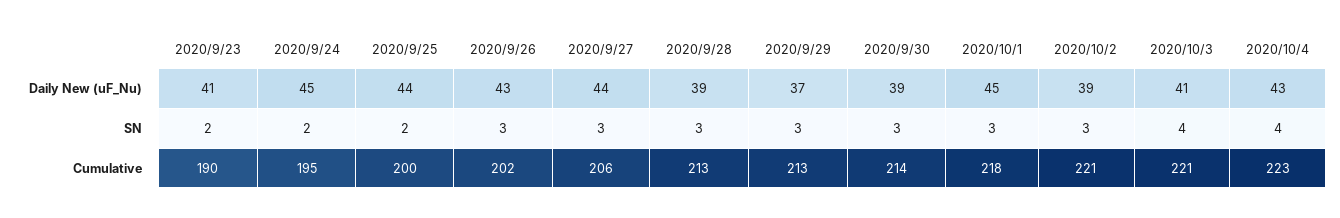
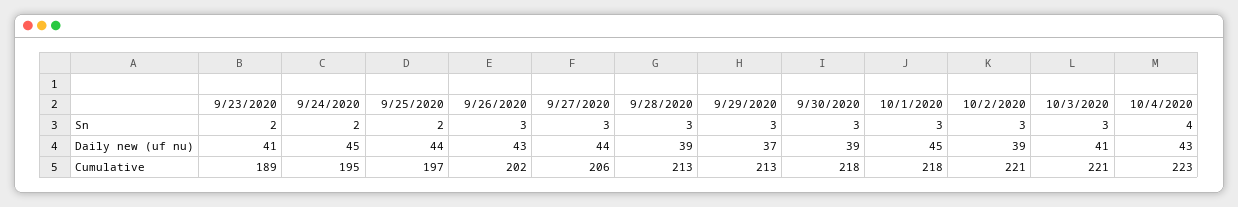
  {
    "2020/9/23": {
      "Daily New (uF_Nu)": 41,
      "SN": 2,
-     "Cumulative": 190
+     "Cumulative": 189
    },
    "2020/9/24": {
      "Daily New (uF_Nu)": 45,
      "SN": 2,
      "Cumulative": 195
    },
    "2020/9/25": {
      "Daily New (uF_Nu)": 44,
      "SN": 2,
-     "Cumulative": 200
+     "Cumulative": 197
    },
    "2020/9/26": {
      "Daily New (uF_Nu)": 43,
      "SN": 3,
      "Cumulative": 202
    },
    "2020/9/27": {
      "Daily New (uF_Nu)": 44,
      "SN": 3,
      "Cumulative": 206
    },
    "2020/9/28": {
      "Daily New (uF_Nu)": 39,
      "SN": 3,
      "Cumulative": 213
    },
    "2020/9/29": {
      "Daily New (uF_Nu)": 37,
      "SN": 3,
      "Cumulative": 213
    },
    "2020/9/30": {
      "Daily New (uF_Nu)": 39,
      "SN": 3,
-     "Cumulative": 214
+     "Cumulative": 218
    },
    "2020/10/1": {
      "Daily New (uF_Nu)": 45,
      "SN": 3,
      "Cumulative": 218
    },
    "2020/10/2": {
      "Daily New (uF_Nu)": 39,
      "SN": 3,
      "Cumulative": 221
    },
    "2020/10/3": {
      "Daily New (uF_Nu)": 41,
-     "SN": 4,
+     "SN": 3,
      "Cumulative": 221
    },
    "2020/10/4": {
      "Daily New (uF_Nu)": 43,
      "SN": 4,
      "Cumulative": 223
    }
  }

